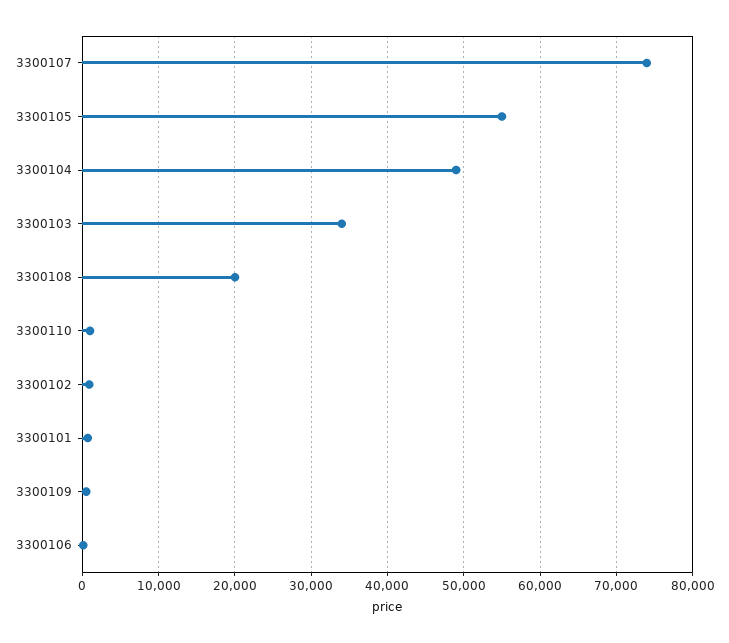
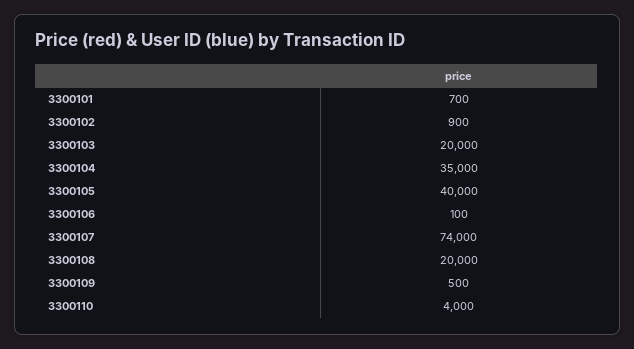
  {
    "3300107": 74000,
-   "3300105": 55000,
+   "3300105": 40000,
-   "3300104": 49000,
+   "3300104": 35000,
-   "3300103": 34000,
+   "3300103": 20000,
    "3300108": 20000,
-   "3300110": 1000,
+   "3300110": 4000,
    "3300102": 900,
    "3300101": 700,
    "3300109": 500,
    "3300106": 100
  }

